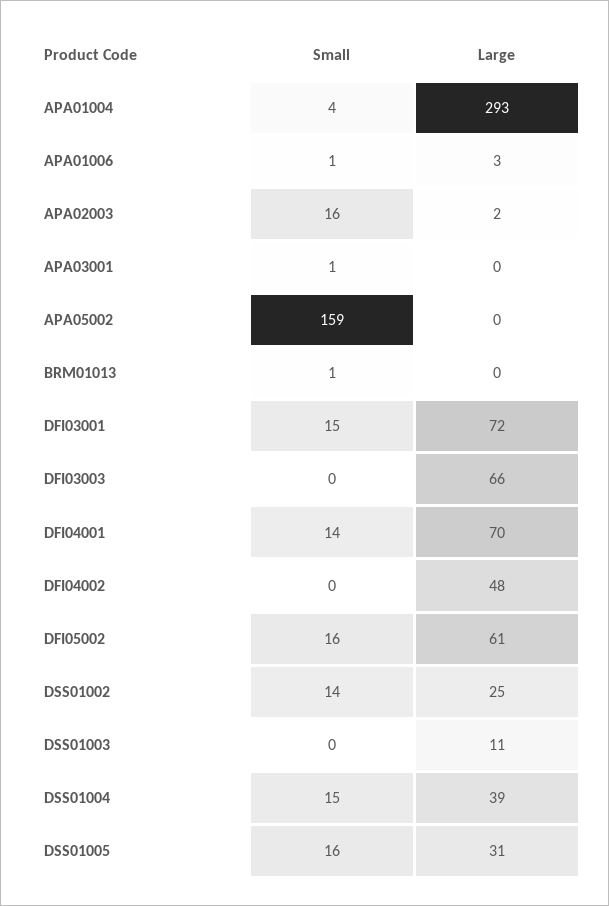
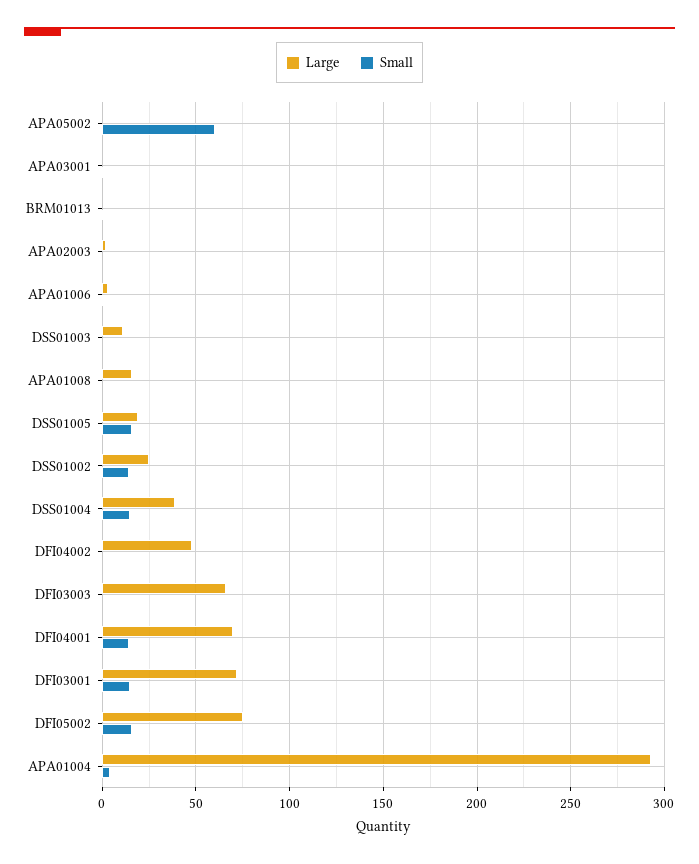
  {
    "Small": {
      "APA01004": 4,
      "APA01006": 1,
-     "APA02003": 16,
+     "APA02003": 0,
      "APA03001": 1,
-     "APA05002": 159,
+     "APA05002": 60,
      "BRM01013": 1,
      "DFI03001": 15,
      "DFI03003": 0,
      "DFI04001": 14,
      "DFI04002": 0,
      "DFI05002": 16,
      "DSS01002": 14,
      "DSS01003": 0,
      "DSS01004": 15,
-     "DSS01005": 16
+     "DSS01005": 16,
+     "APA01008": 0
    },
    "Large": {
      "APA01004": 293,
      "APA01006": 3,
      "APA02003": 2,
      "APA03001": 0,
      "APA05002": 0,
      "BRM01013": 0,
      "DFI03001": 72,
      "DFI03003": 66,
      "DFI04001": 70,
      "DFI04002": 48,
-     "DFI05002": 61,
+     "DFI05002": 75,
      "DSS01002": 25,
      "DSS01003": 11,
      "DSS01004": 39,
-     "DSS01005": 31
+     "DSS01005": 20,
+     "APA01008": 15
    }
  }

